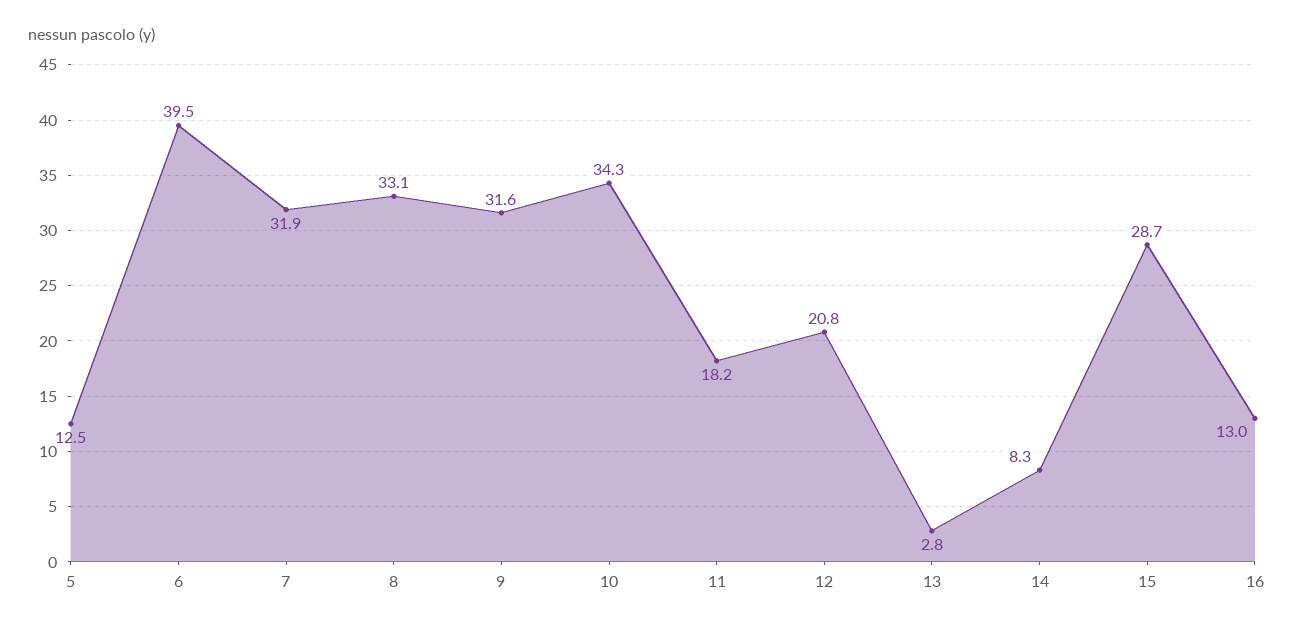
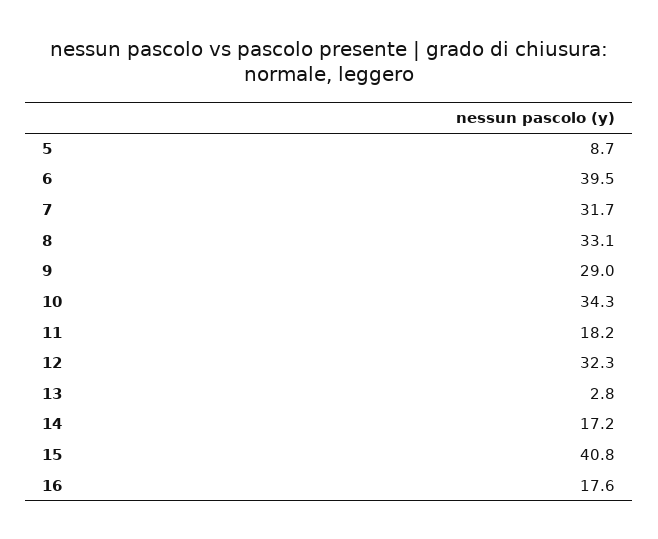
  {
-   "5": 12.5,
+   "5": 8.7,
    "6": 39.5,
-   "7": 31.9,
+   "7": 31.7,
    "8": 33.1,
-   "9": 31.6,
+   "9": 29,
    "10": 34.3,
    "11": 18.2,
-   "12": 20.8,
+   "12": 32.3,
    "13": 2.8,
-   "14": 8.3,
+   "14": 17.2,
-   "15": 28.7,
+   "15": 40.8,
-   "16": 13
+   "16": 17.6
  }

